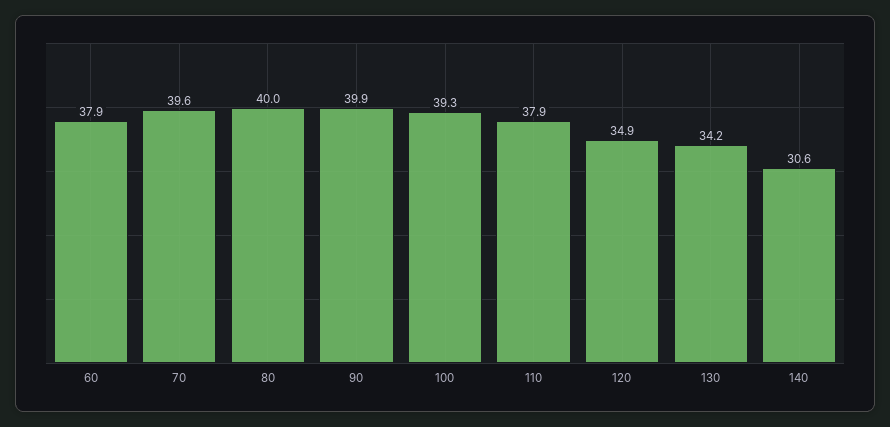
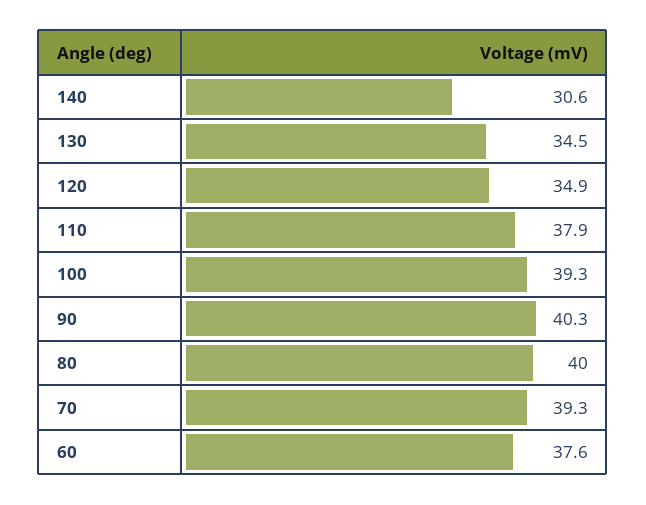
  {
-   "60": 37.9,
+   "60": 37.6,
-   "70": 39.6,
+   "70": 39.3,
    "80": 40,
-   "90": 39.9,
+   "90": 40.3,
    "100": 39.3,
    "110": 37.9,
    "120": 34.9,
-   "130": 34.2,
+   "130": 34.5,
    "140": 30.6
  }

